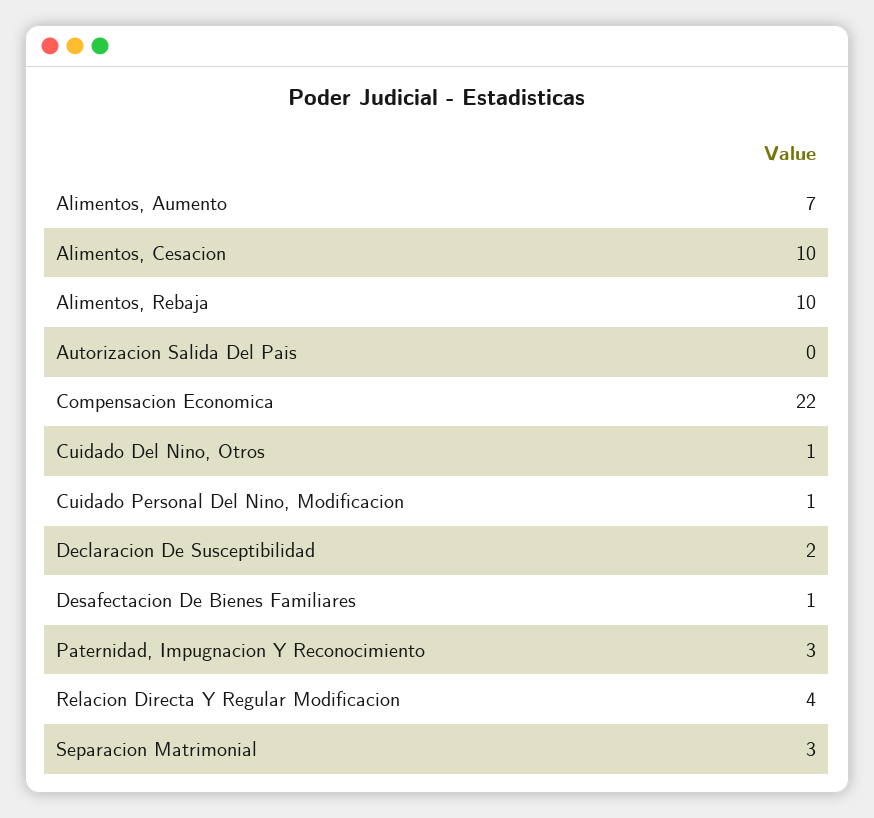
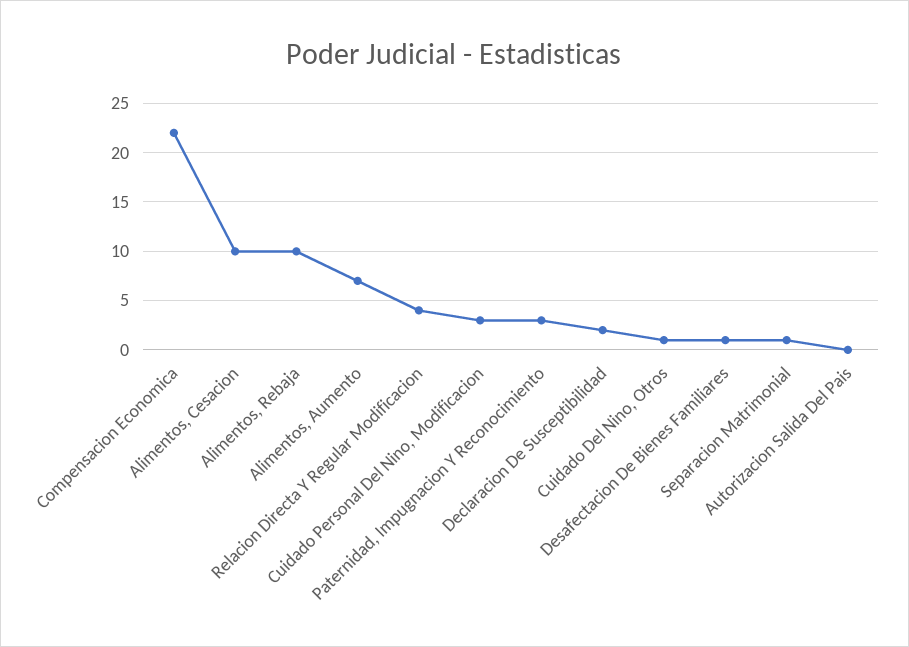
  {
    "Alimentos, Aumento": 7,
    "Alimentos, Cesacion": 10,
    "Alimentos, Rebaja": 10,
    "Autorizacion Salida Del Pais": 0,
    "Compensacion Economica": 22,
    "Cuidado Del Nino, Otros": 1,
-   "Cuidado Personal Del Nino, Modificacion": 1,
+   "Cuidado Personal Del Nino, Modificacion": 3,
    "Declaracion De Susceptibilidad": 2,
    "Desafectacion De Bienes Familiares": 1,
    "Paternidad, Impugnacion Y Reconocimiento": 3,
    "Relacion Directa Y Regular Modificacion": 4,
-   "Separacion Matrimonial": 3
+   "Separacion Matrimonial": 1
  }

